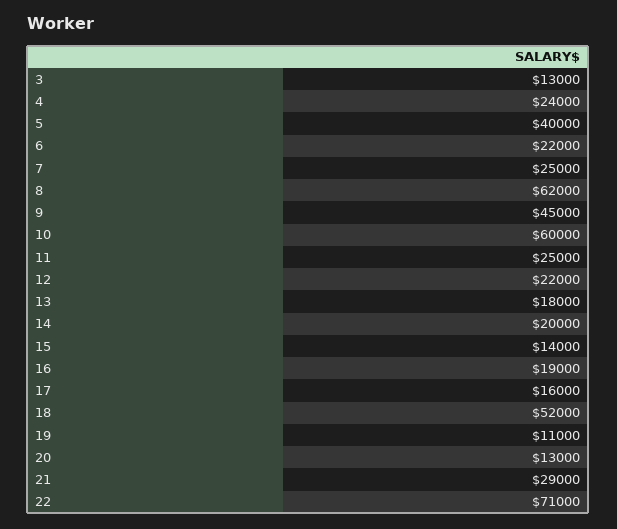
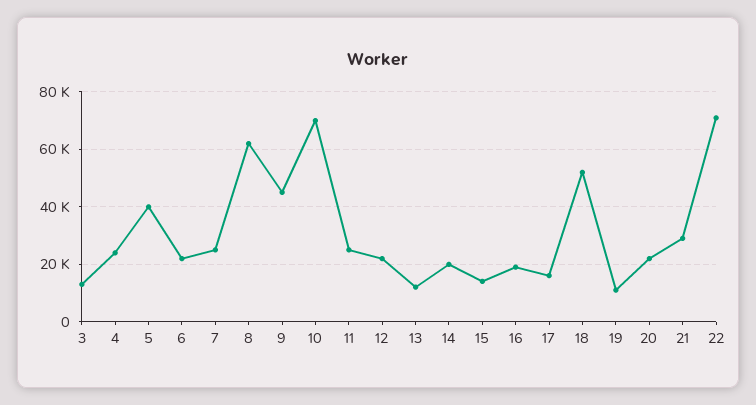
  {
    "3": 13000,
    "4": 24000,
    "5": 40000,
    "6": 22000,
    "7": 25000,
    "8": 62000,
    "9": 45000,
-   "10": 60000,
+   "10": 70000,
    "11": 25000,
    "12": 22000,
-   "13": 18000,
+   "13": 12500,
    "14": 20000,
    "15": 14000,
    "16": 19000,
    "17": 16000,
    "18": 52000,
    "19": 11000,
-   "20": 13000,
+   "20": 22500,
    "21": 29000,
    "22": 71000
  }

